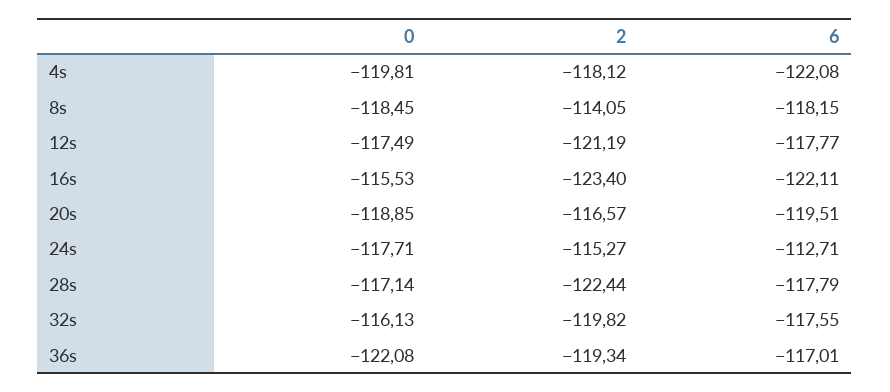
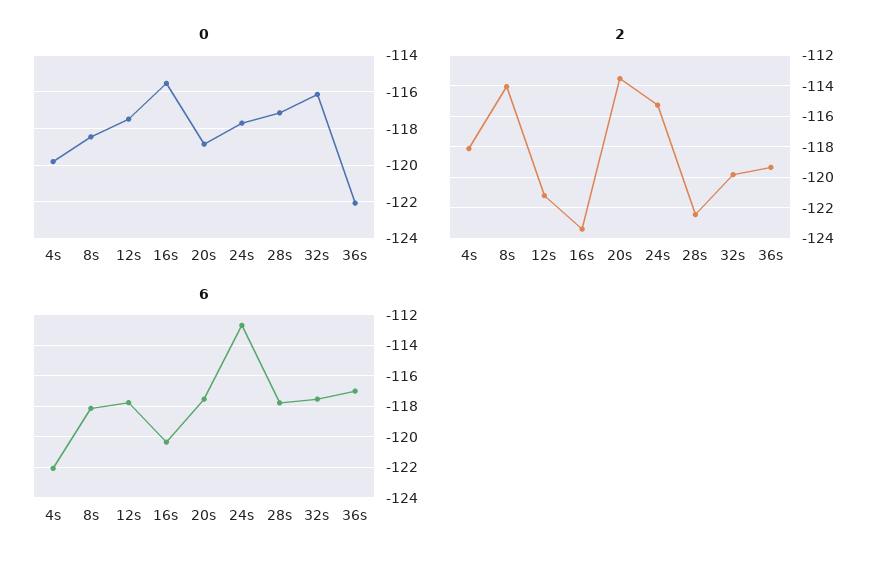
  {
    "0": {
      "4s": -119.81,
      "8s": -118.45,
      "12s": -117.49,
      "16s": -115.53,
      "20s": -118.85,
      "24s": -117.71,
      "28s": -117.14,
      "32s": -116.13,
      "36s": -122.08
    },
    "2": {
      "4s": -118.12,
      "8s": -114.05,
      "12s": -121.19,
      "16s": -123.4,
-     "20s": -116.57,
+     "20s": -113.5,
      "24s": -115.27,
      "28s": -122.44,
      "32s": -119.82,
      "36s": -119.34
    },
    "6": {
      "4s": -122.08,
      "8s": -118.15,
      "12s": -117.77,
-     "16s": -122.11,
+     "16s": -120.5,
-     "20s": -119.51,
+     "20s": -117.5,
      "24s": -112.71,
      "28s": -117.79,
      "32s": -117.55,
      "36s": -117.01
    }
  }

